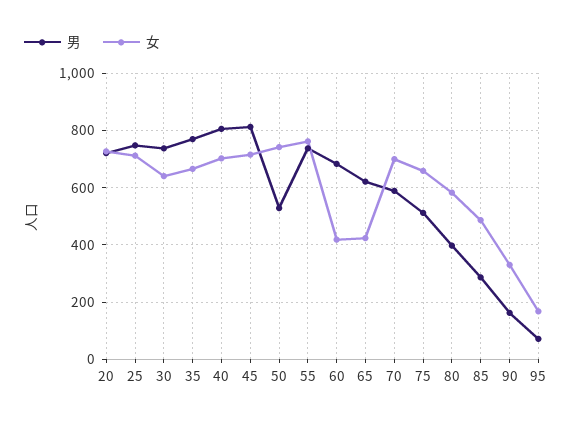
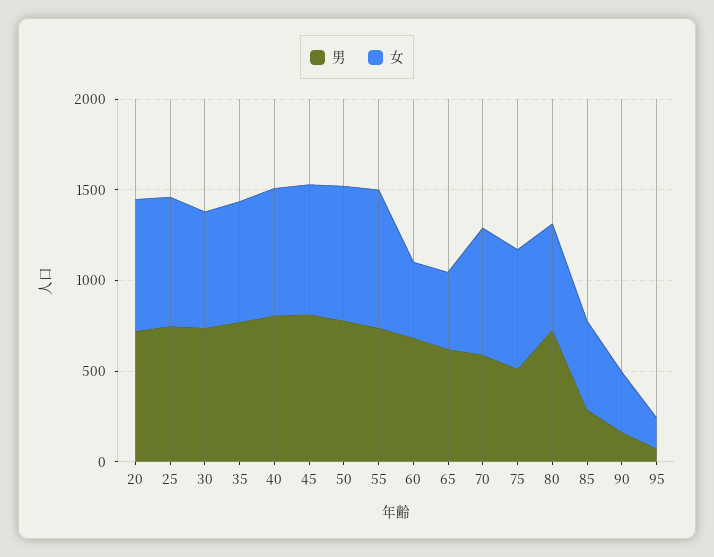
  {
    "男": {
      "20": 725,
      "25": 750,
      "30": 750,
      "35": 775,
      "40": 800,
      "45": 825,
-     "50": 525,
+     "50": 800,
      "55": 750,
      "60": 675,
      "65": 625,
      "70": 600,
      "75": 500,
-     "80": 400,
+     "80": 700,
      "85": 275,
      "90": 175,
      "95": 75
    },
    "女": {
      "20": 725,
      "25": 700,
      "30": 650,
      "35": 675,
      "40": 700,
      "45": 725,
      "50": 750,
      "55": 750,
      "60": 425,
      "65": 425,
      "70": 700,
      "75": 650,
      "80": 575,
      "85": 475,
      "90": 325,
      "95": 175
    }
  }

